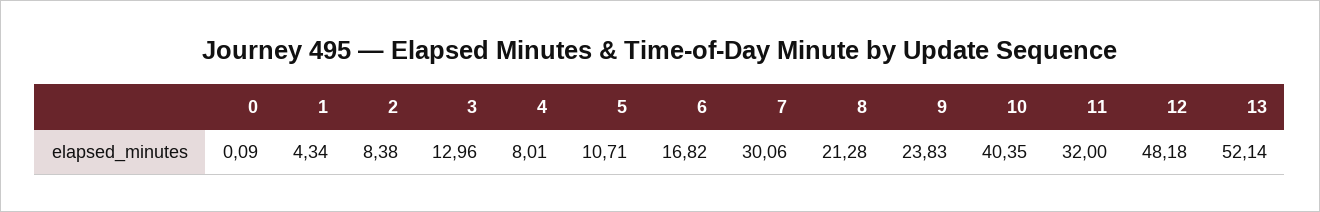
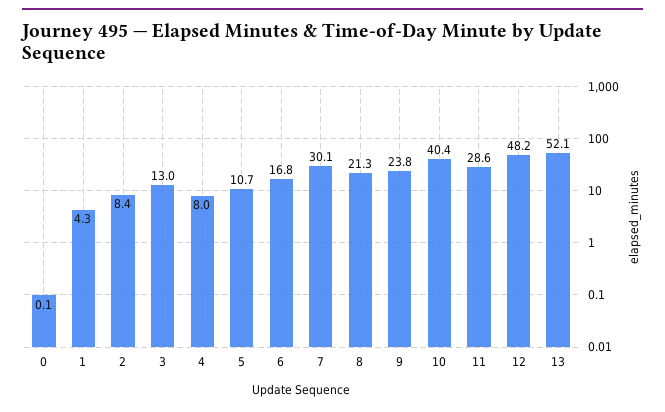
  {
    "0": 0.09,
    "1": 4.34,
    "2": 8.38,
    "3": 12.96,
    "4": 8.01,
    "5": 10.71,
    "6": 16.82,
    "7": 30.06,
    "8": 21.28,
    "9": 23.83,
    "10": 40.35,
-   "11": 32,
+   "11": 28.6,
    "12": 48.18,
    "13": 52.14
  }

